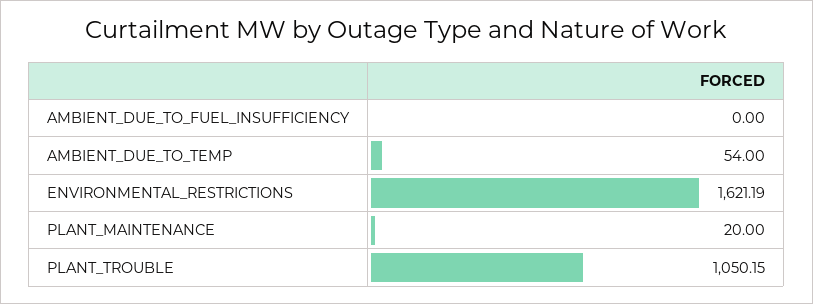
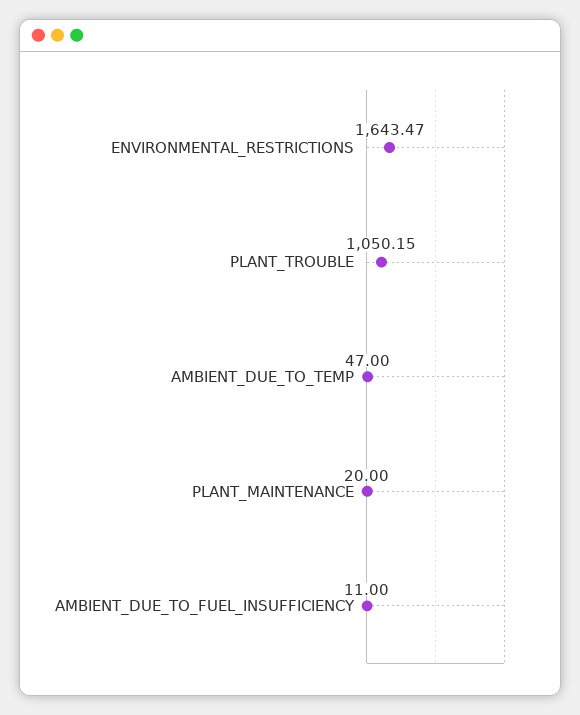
  {
-   "AMBIENT_DUE_TO_FUEL_INSUFFICIENCY": 0,
+   "AMBIENT_DUE_TO_FUEL_INSUFFICIENCY": 11,
-   "AMBIENT_DUE_TO_TEMP": 54,
+   "AMBIENT_DUE_TO_TEMP": 47,
-   "ENVIRONMENTAL_RESTRICTIONS": 1621.19,
+   "ENVIRONMENTAL_RESTRICTIONS": 1643.47,
    "PLANT_MAINTENANCE": 20,
    "PLANT_TROUBLE": 1050.15
  }

